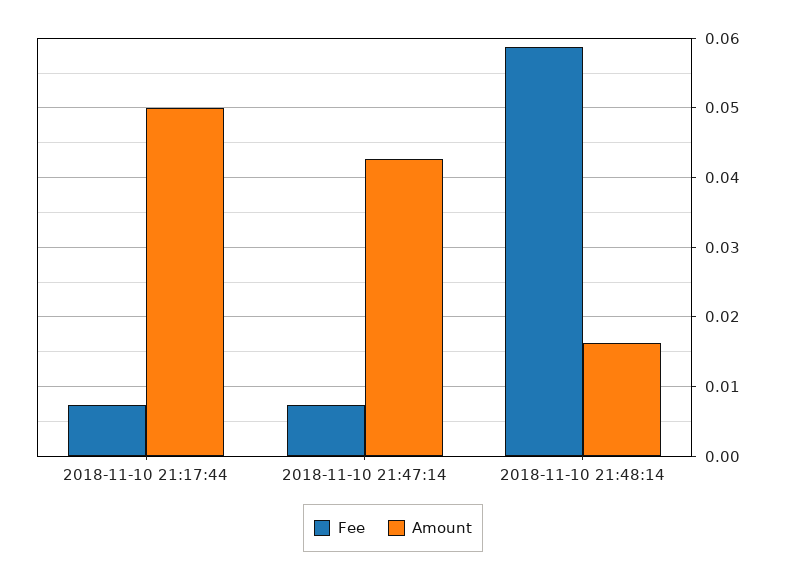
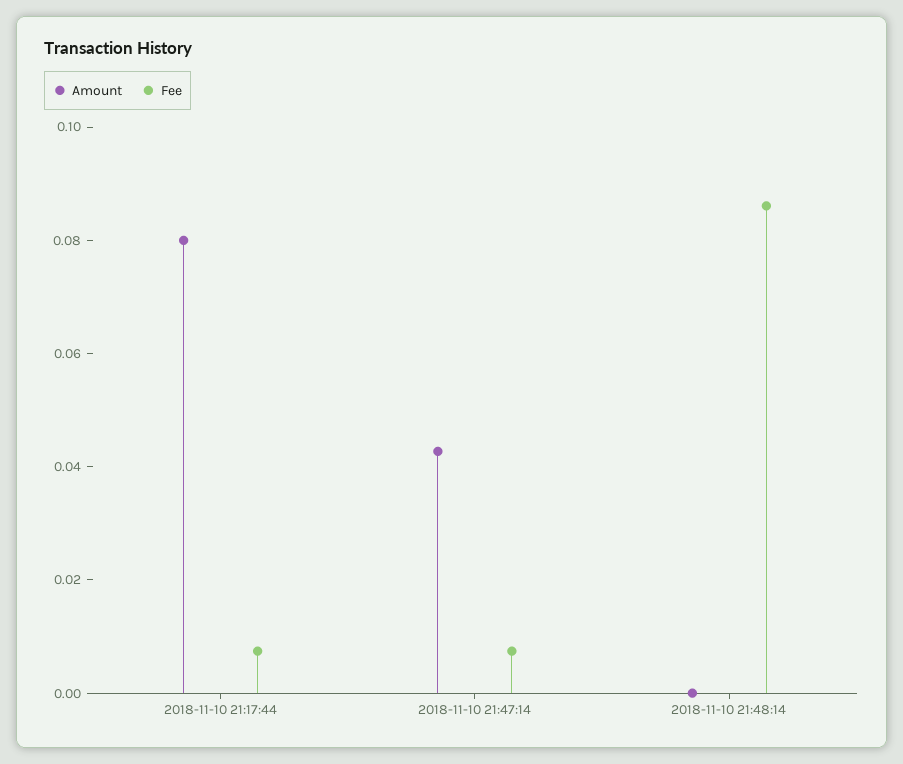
  {
    "Fee": {
      "2018-11-10 21:17:44": 0.007,
      "2018-11-10 21:47:14": 0.007,
-     "2018-11-10 21:48:14": 0.059
+     "2018-11-10 21:48:14": 0.085
    },
    "Amount": {
-     "2018-11-10 21:17:44": 0.05,
+     "2018-11-10 21:17:44": 0.08,
      "2018-11-10 21:47:14": 0.043,
-     "2018-11-10 21:48:14": 0.016
+     "2018-11-10 21:48:14": 0
    }
  }

